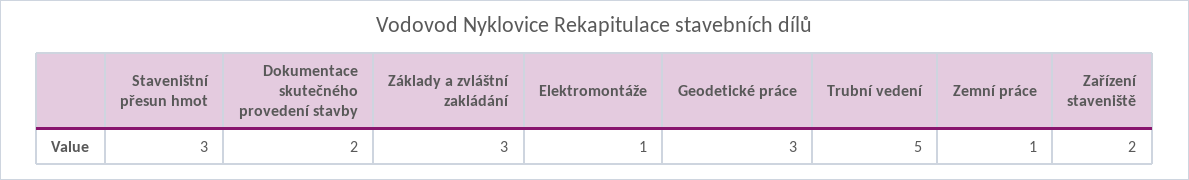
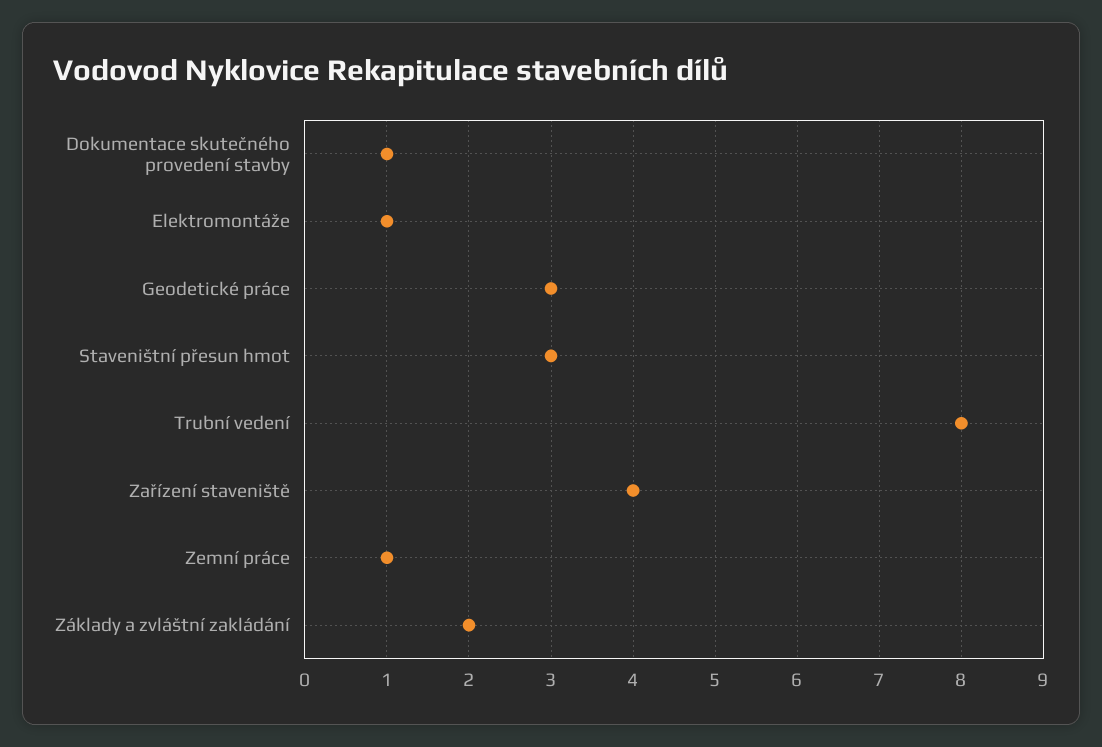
  {
    "Staveništní přesun hmot": 3,
-   "Dokumentace skutečného provedení stavby": 2,
+   "Dokumentace skutečného provedení stavby": 1,
-   "Základy a zvláštní zakládání": 3,
+   "Základy a zvláštní zakládání": 2,
    "Elektromontáže": 1,
    "Geodetické práce": 3,
-   "Trubní vedení": 5,
+   "Trubní vedení": 8,
    "Zemní práce": 1,
-   "Zařízení staveniště": 2
+   "Zařízení staveniště": 4
  }

